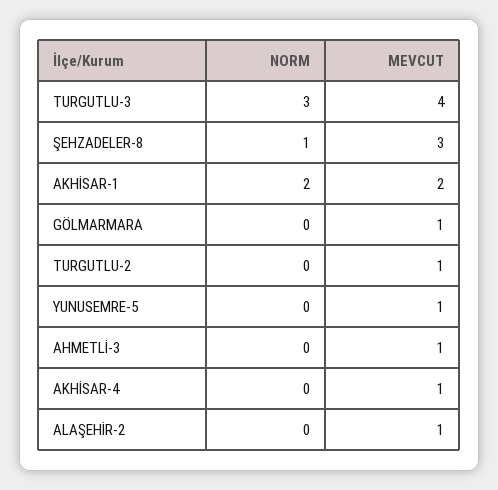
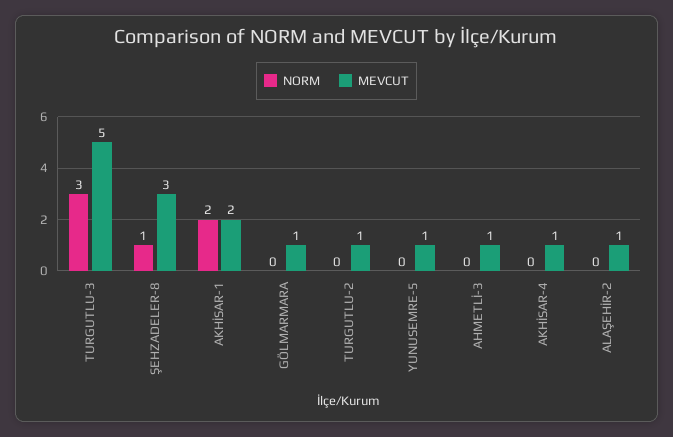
  {
    "NORM": {
      "TURGUTLU-3": 3,
      "ŞEHZADELER-8": 1,
      "AKHİSAR-1": 2,
      "GÖLMARMARA": 0,
      "TURGUTLU-2": 0,
      "YUNUSEMRE-5": 0,
      "AHMETLİ-3": 0,
      "AKHİSAR-4": 0,
      "ALAŞEHİR-2": 0
    },
    "MEVCUT": {
-     "TURGUTLU-3": 4,
+     "TURGUTLU-3": 5,
      "ŞEHZADELER-8": 3,
      "AKHİSAR-1": 2,
      "GÖLMARMARA": 1,
      "TURGUTLU-2": 1,
      "YUNUSEMRE-5": 1,
      "AHMETLİ-3": 1,
      "AKHİSAR-4": 1,
      "ALAŞEHİR-2": 1
    }
  }

